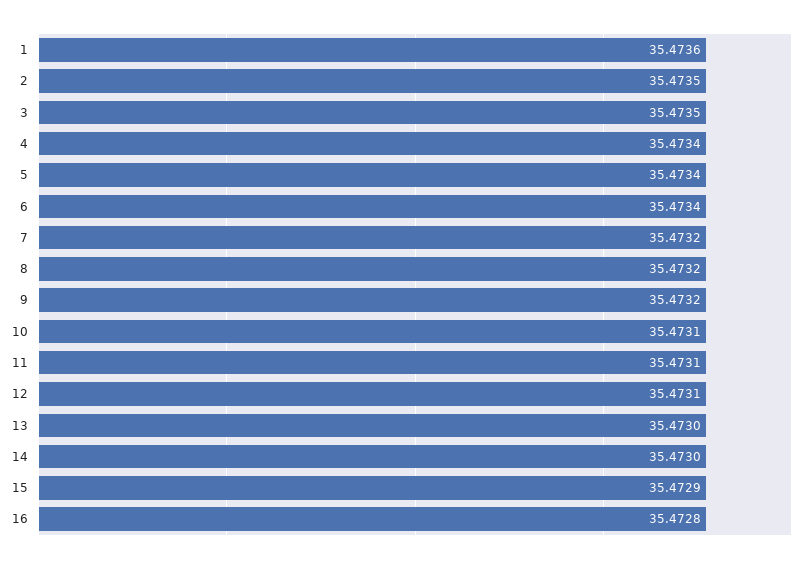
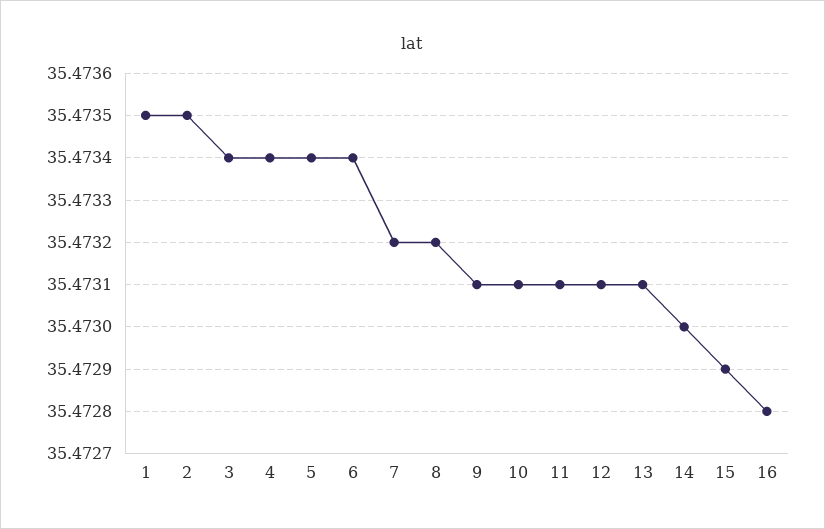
  {
-   "1": 35.4736,
+   "1": 35.4735,
    "2": 35.4735,
-   "3": 35.4735,
+   "3": 35.4734,
    "4": 35.4734,
    "5": 35.4734,
    "6": 35.4734,
    "7": 35.4732,
    "8": 35.4732,
-   "9": 35.4732,
+   "9": 35.4731,
    "10": 35.4731,
    "11": 35.4731,
    "12": 35.4731,
-   "13": 35.473,
+   "13": 35.4731,
    "14": 35.473,
    "15": 35.4729,
    "16": 35.4728
  }

